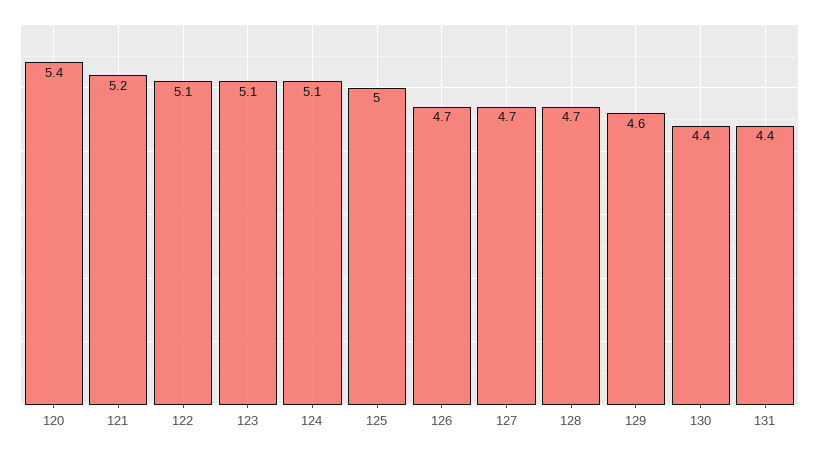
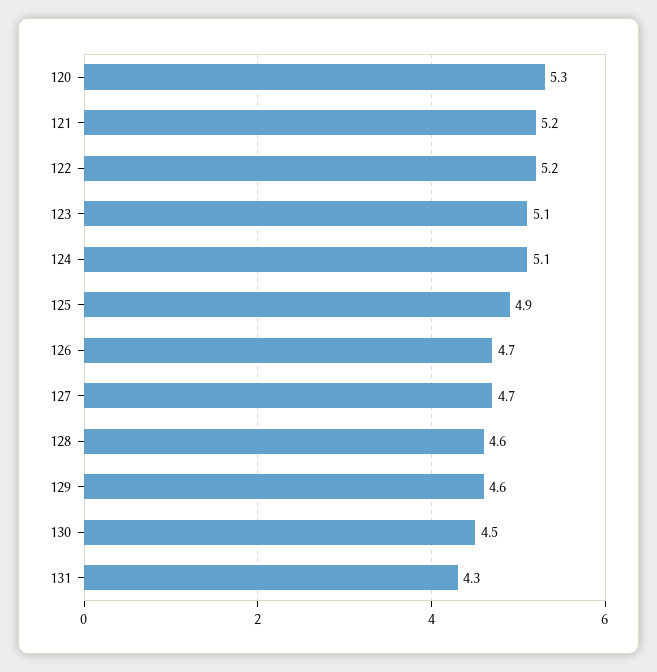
  {
-   "120": 5.4,
+   "120": 5.3,
    "121": 5.2,
-   "122": 5.1,
+   "122": 5.2,
    "123": 5.1,
    "124": 5.1,
-   "125": 5,
+   "125": 4.9,
    "126": 4.7,
    "127": 4.7,
-   "128": 4.7,
+   "128": 4.6,
    "129": 4.6,
-   "130": 4.4,
+   "130": 4.5,
-   "131": 4.4
+   "131": 4.3
  }

